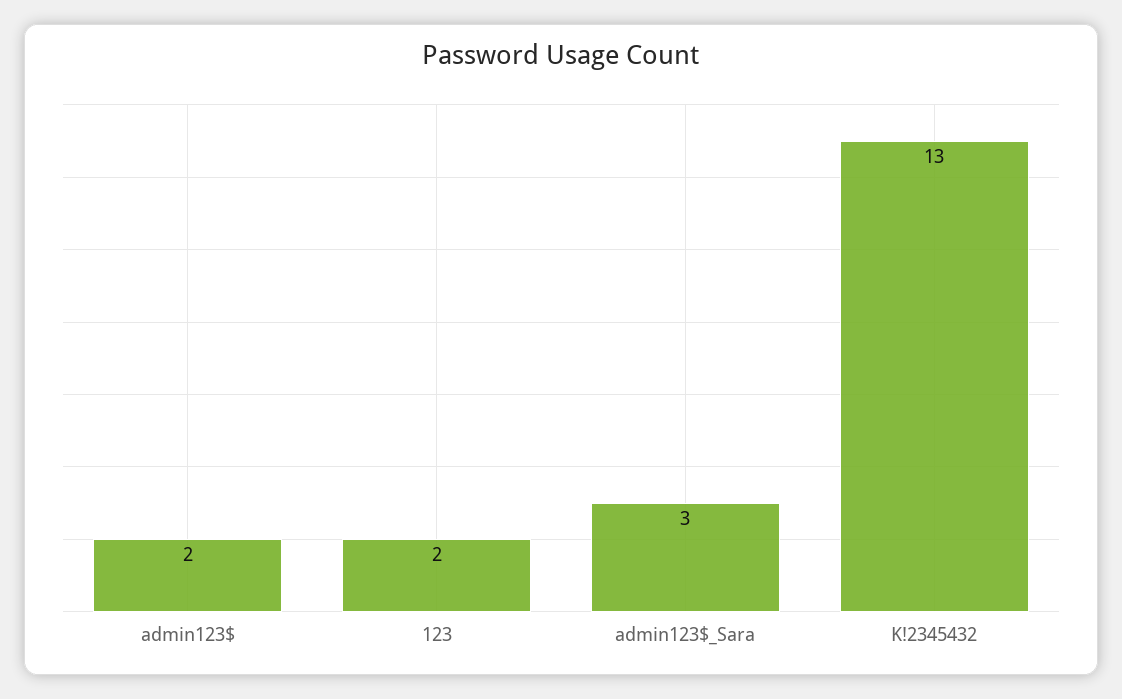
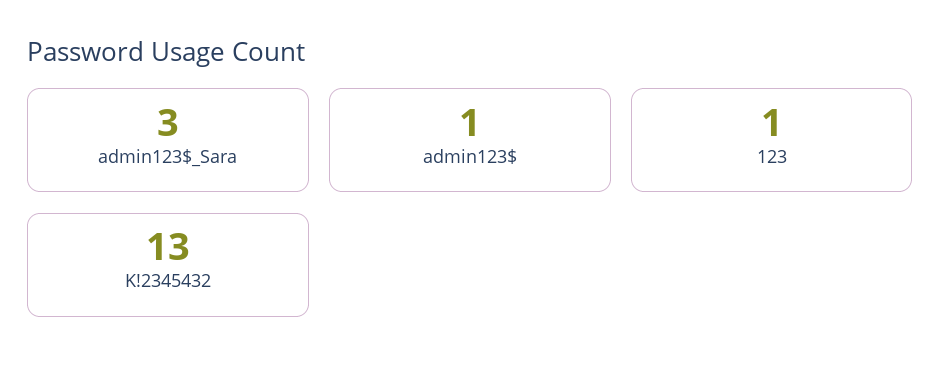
  {
-   "admin123$": 2,
+   "admin123$": 1,
-   "123": 2,
+   "123": 1,
    "admin123$_Sara": 3,
    "K!2345432": 13
  }

